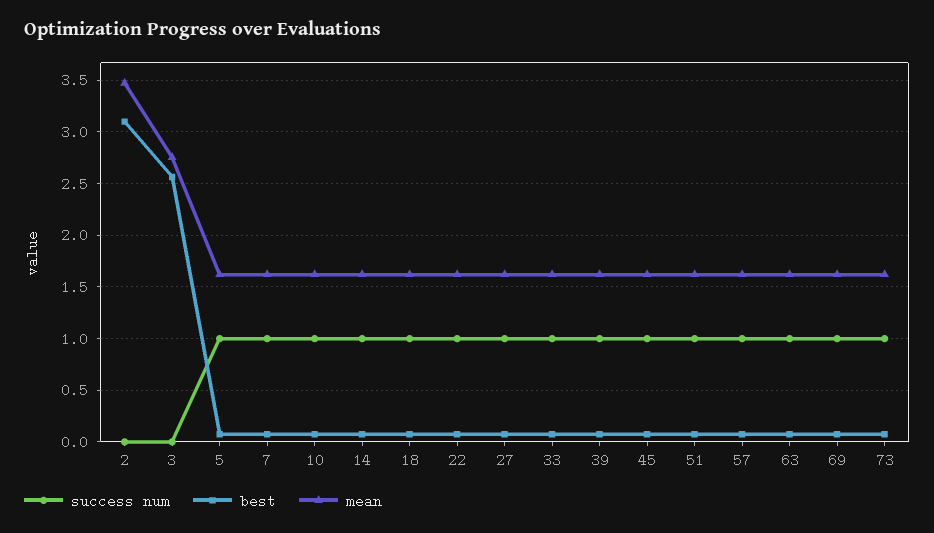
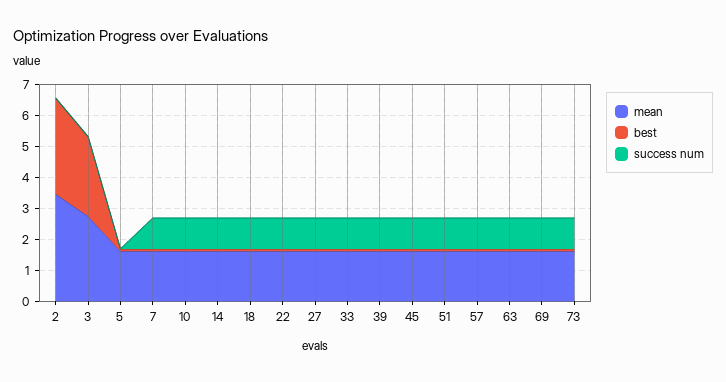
  {
    "success num": {
      "2": 0,
      "3": 0,
-     "5": 1,
+     "5": 0,
      "7": 1,
      "10": 1,
      "14": 1,
      "18": 1,
      "22": 1,
      "27": 1,
      "33": 1,
      "39": 1,
      "45": 1,
      "51": 1,
      "57": 1,
      "63": 1,
      "69": 1,
      "73": 1
    },
    "best": {
      "2": 3.1,
      "3": 2.6,
      "5": 0.1,
      "7": 0.1,
      "10": 0.1,
      "14": 0.1,
      "18": 0.1,
      "22": 0.1,
      "27": 0.1,
      "33": 0.1,
      "39": 0.1,
      "45": 0.1,
      "51": 0.1,
      "57": 0.1,
      "63": 0.1,
      "69": 0.1,
      "73": 0.1
    },
    "mean": {
      "2": 3.5,
      "3": 2.8,
      "5": 1.6,
      "7": 1.6,
      "10": 1.6,
      "14": 1.6,
      "18": 1.6,
      "22": 1.6,
      "27": 1.6,
      "33": 1.6,
      "39": 1.6,
      "45": 1.6,
      "51": 1.6,
      "57": 1.6,
      "63": 1.6,
      "69": 1.6,
      "73": 1.6
    }
  }

